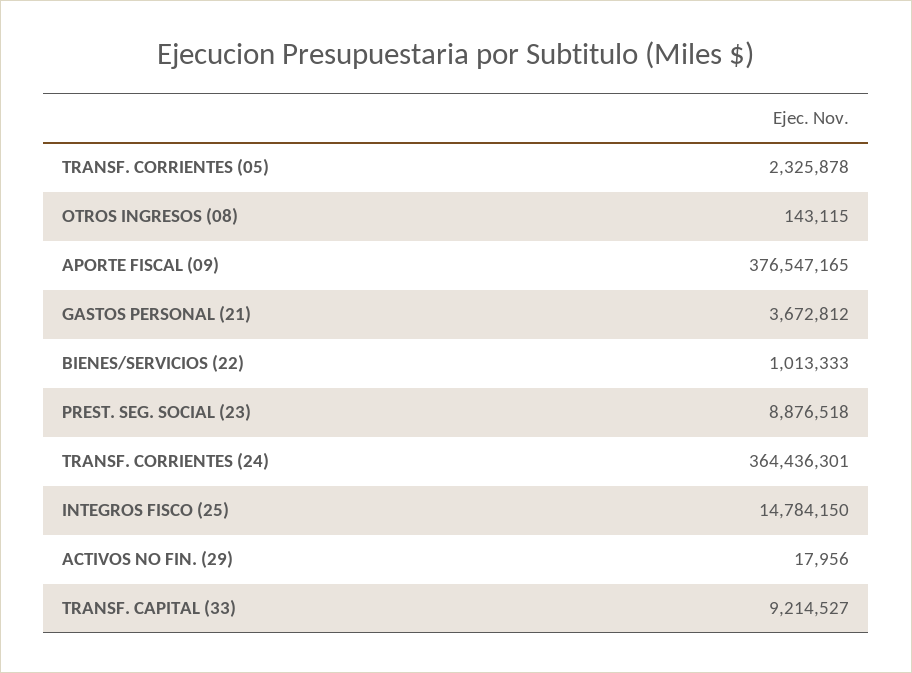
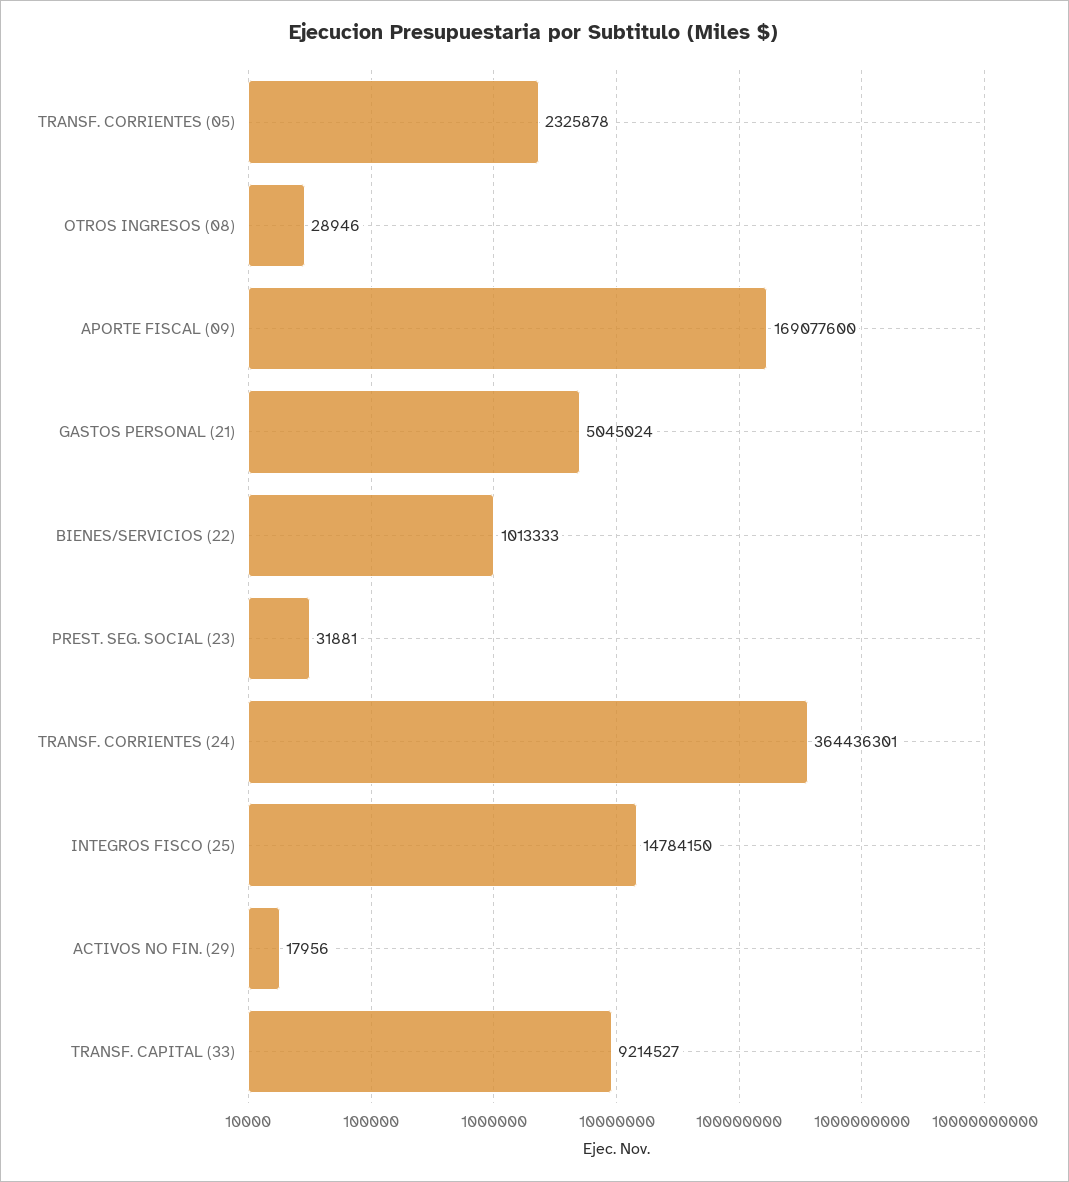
  {
    "TRANSF. CORRIENTES (05)": 2325878,
-   "OTROS INGRESOS (08)": 143115,
+   "OTROS INGRESOS (08)": 28946,
-   "APORTE FISCAL (09)": 376547165,
+   "APORTE FISCAL (09)": 169077600,
-   "GASTOS PERSONAL (21)": 3672812,
+   "GASTOS PERSONAL (21)": 5045024,
    "BIENES/SERVICIOS (22)": 1013333,
-   "PREST. SEG. SOCIAL (23)": 8876518,
+   "PREST. SEG. SOCIAL (23)": 31881,
    "TRANSF. CORRIENTES (24)": 364436301,
    "INTEGROS FISCO (25)": 14784150,
    "ACTIVOS NO FIN. (29)": 17956,
    "TRANSF. CAPITAL (33)": 9214527
  }

